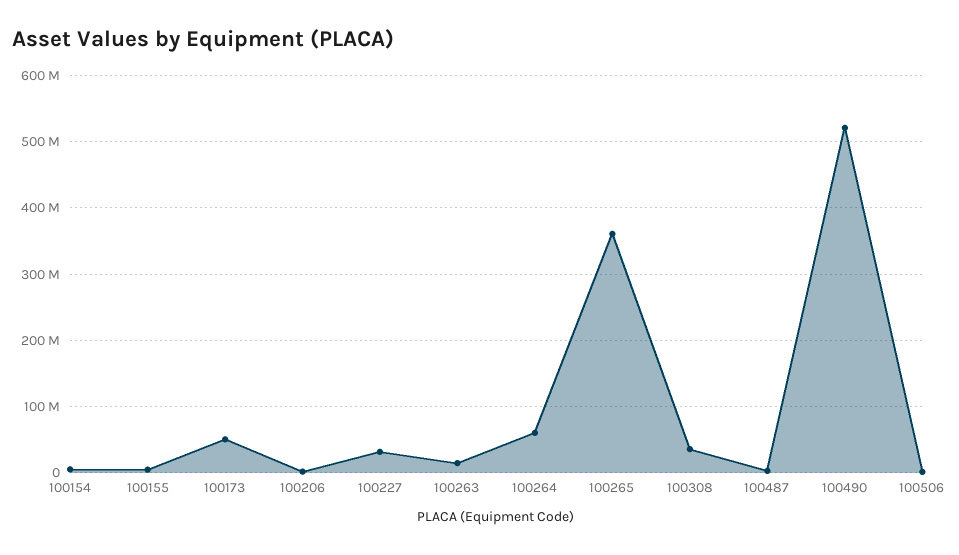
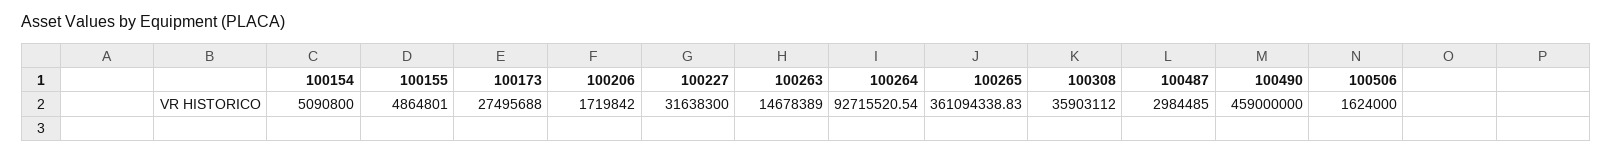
  {
    "100154": 5090800,
    "100155": 4864801,
-   "100173": 50000000,
+   "100173": 27495688,
    "100206": 1719842,
    "100227": 31638300,
    "100263": 14678389,
-   "100264": 60000000,
+   "100264": 92715520.54,
    "100265": 361094338.83,
    "100308": 35903112,
    "100487": 2984485,
-   "100490": 520000000,
+   "100490": 459000000,
    "100506": 1624000
  }

